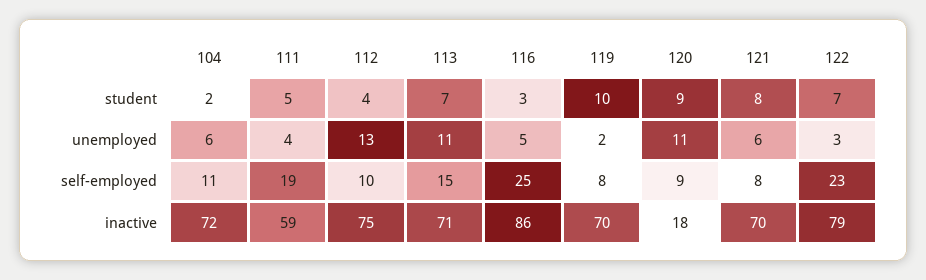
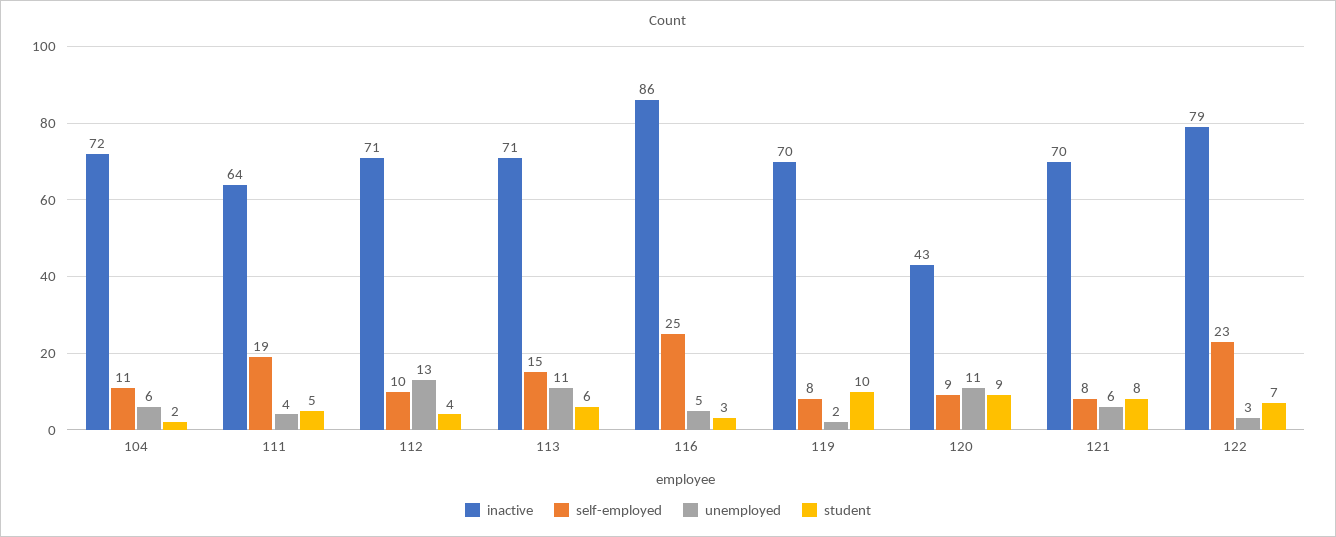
  {
    "student": {
      "104": 2,
      "111": 5,
      "112": 4,
-     "113": 7,
+     "113": 6,
      "116": 3,
      "119": 10,
      "120": 9,
      "121": 8,
      "122": 7
    },
    "unemployed": {
      "104": 6,
      "111": 4,
      "112": 13,
      "113": 11,
      "116": 5,
      "119": 2,
      "120": 11,
      "121": 6,
      "122": 3
    },
    "self-employed": {
      "104": 11,
      "111": 19,
      "112": 10,
      "113": 15,
      "116": 25,
      "119": 8,
      "120": 9,
      "121": 8,
      "122": 23
    },
    "inactive": {
      "104": 72,
-     "111": 59,
+     "111": 64,
-     "112": 75,
+     "112": 71,
      "113": 71,
      "116": 86,
      "119": 70,
-     "120": 18,
+     "120": 43,
      "121": 70,
      "122": 79
    }
  }

